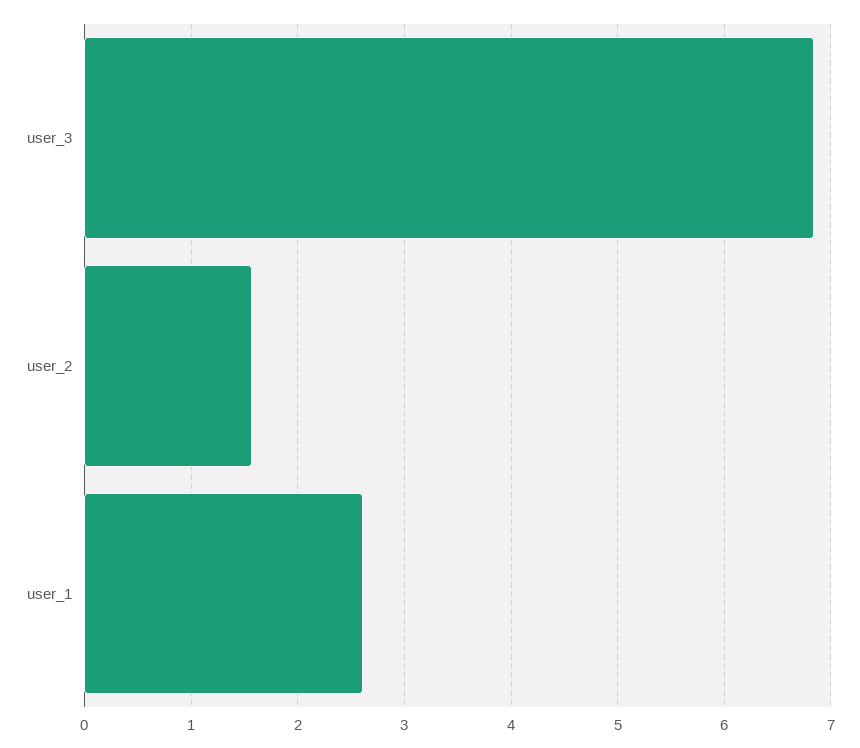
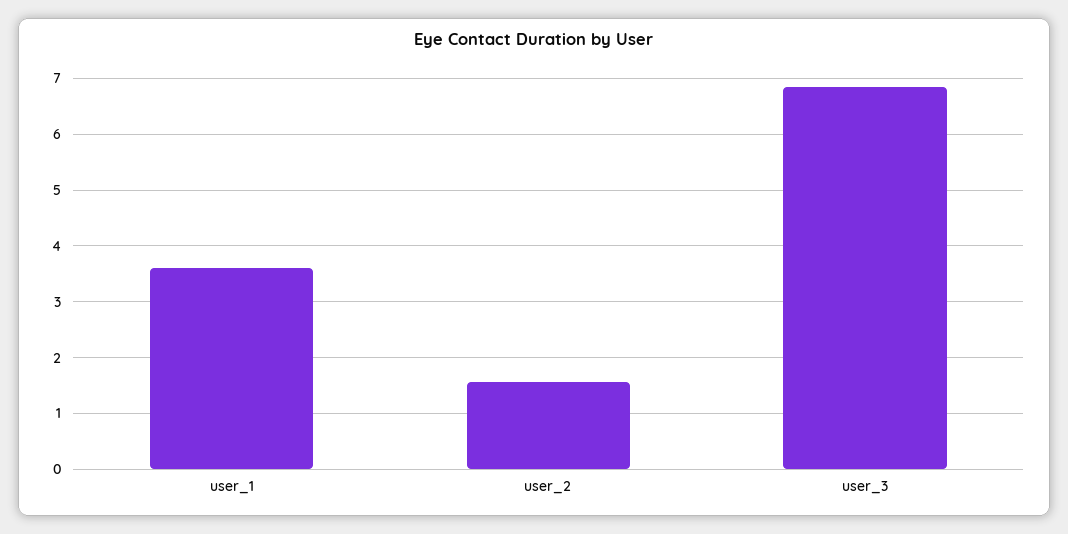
  {
    "user_3": 6.8,
    "user_2": 1.6,
-   "user_1": 2.6
+   "user_1": 3.6
  }

